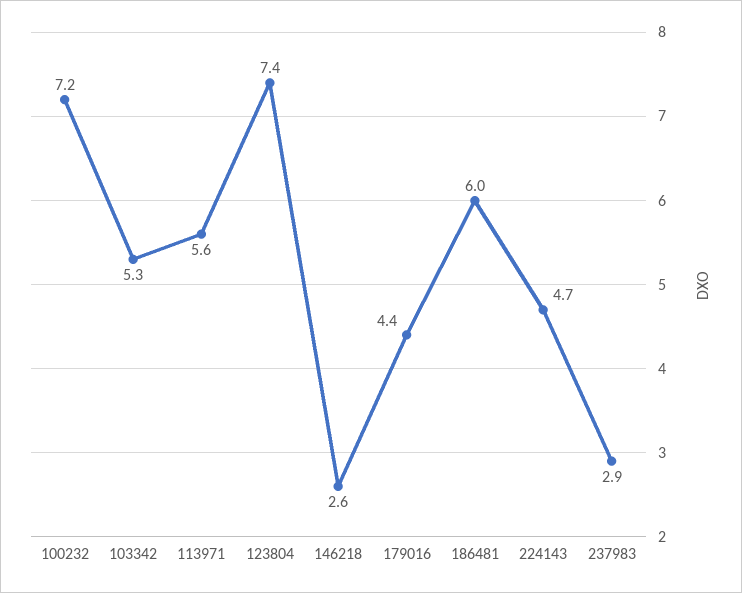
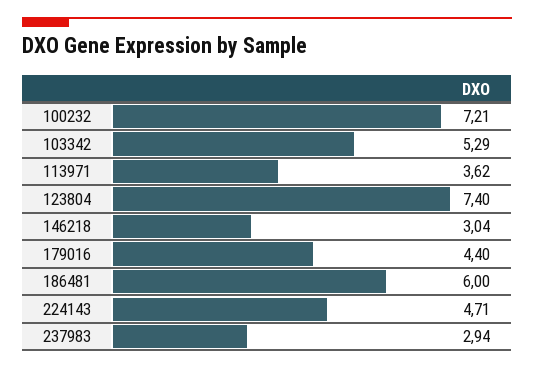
  {
    "100232": 7.21,
    "103342": 5.29,
-   "113971": 5.6,
+   "113971": 3.62,
    "123804": 7.4,
-   "146218": 2.6,
+   "146218": 3.04,
    "179016": 4.4,
    "186481": 6,
    "224143": 4.71,
    "237983": 2.94
  }

